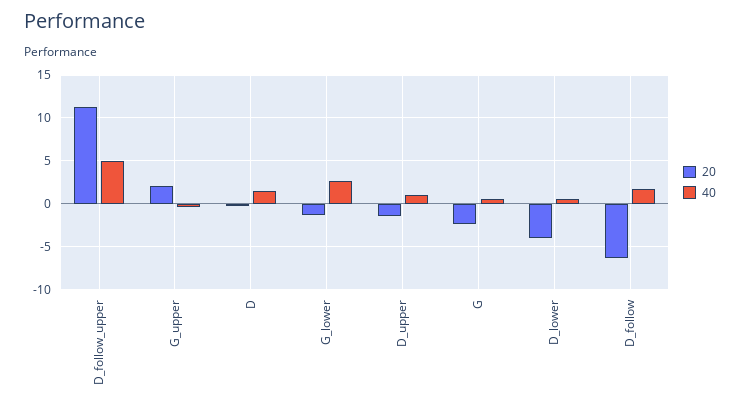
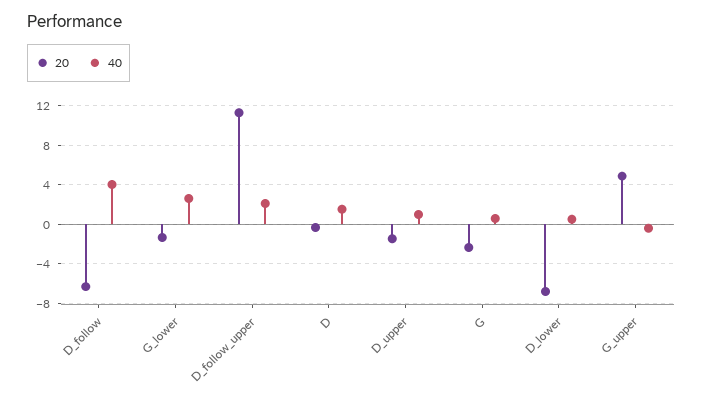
  {
    "20": {
      "D_follow_upper": 11,
-     "G_upper": 2,
+     "G_upper": 5,
      "D": 0,
      "G_lower": -1,
      "D_upper": -1,
      "G": -2,
-     "D_lower": -4,
+     "D_lower": -7,
      "D_follow": -6
    },
    "40": {
-     "D_follow_upper": 5,
+     "D_follow_upper": 2,
      "G_upper": 0,
      "D": 2,
      "G_lower": 3,
      "D_upper": 1,
      "G": 1,
      "D_lower": 1,
-     "D_follow": 2
+     "D_follow": 4
    }
  }

